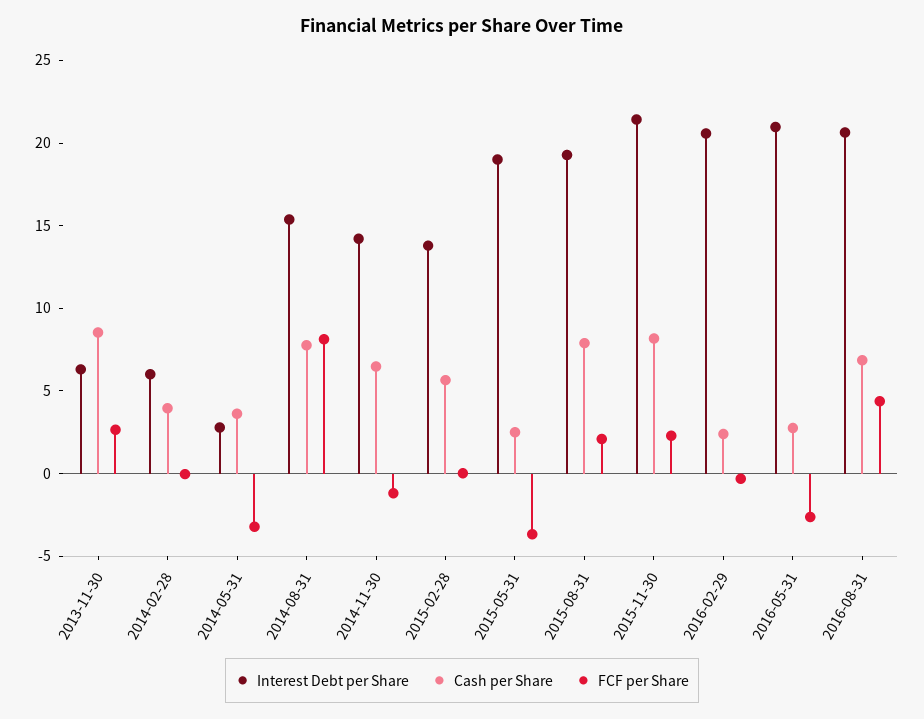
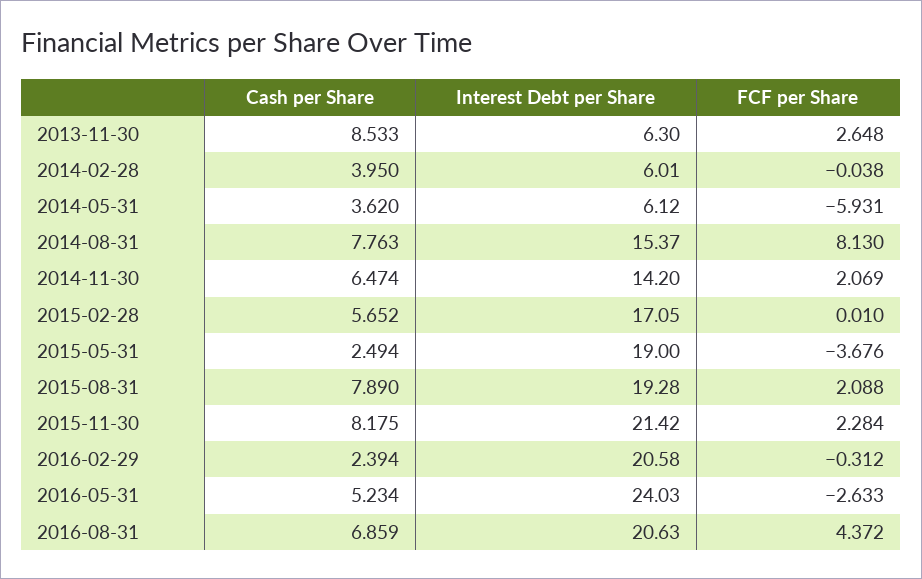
  {
    "Interest Debt per Share": {
      "2013-11-30": 6.3,
      "2014-02-28": 6.01,
-     "2014-05-31": 3,
+     "2014-05-31": 6.12,
      "2014-08-31": 15.37,
      "2014-11-30": 14.2,
-     "2015-02-28": 14,
+     "2015-02-28": 17.05,
      "2015-05-31": 19,
      "2015-08-31": 19.28,
      "2015-11-30": 21.42,
      "2016-02-29": 20.58,
-     "2016-05-31": 21,
+     "2016-05-31": 24.03,
      "2016-08-31": 20.63
    },
    "Cash per Share": {
      "2013-11-30": 8.533,
      "2014-02-28": 3.95,
      "2014-05-31": 3.62,
      "2014-08-31": 7.763,
      "2014-11-30": 6.474,
      "2015-02-28": 5.652,
      "2015-05-31": 2.494,
      "2015-08-31": 7.89,
      "2015-11-30": 8.175,
      "2016-02-29": 2.394,
-     "2016-05-31": 3,
+     "2016-05-31": 5.234,
      "2016-08-31": 6.859
    },
    "FCF per Share": {
      "2013-11-30": 2.648,
      "2014-02-28": -0.038,
-     "2014-05-31": -3,
+     "2014-05-31": -5.931,
      "2014-08-31": 8.13,
-     "2014-11-30": -1,
+     "2014-11-30": 2.069,
      "2015-02-28": 0.01,
      "2015-05-31": -3.676,
      "2015-08-31": 2.088,
      "2015-11-30": 2.284,
      "2016-02-29": -0.312,
      "2016-05-31": -2.633,
      "2016-08-31": 4.372
    }
  }

